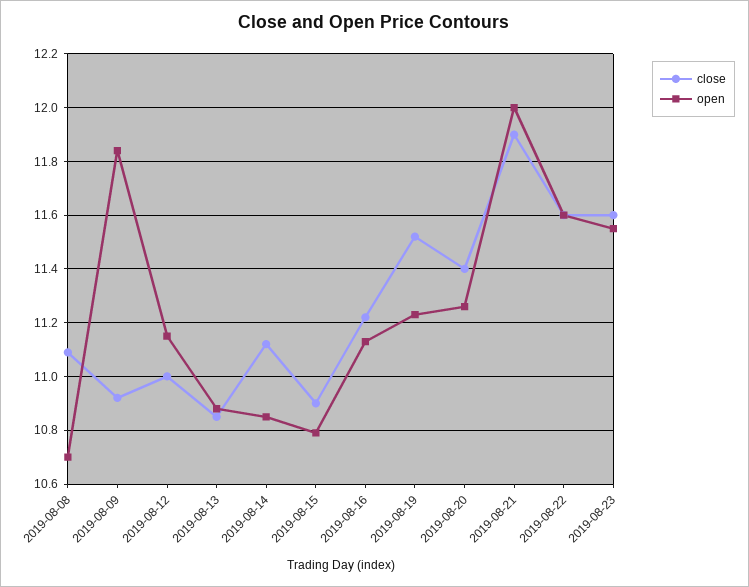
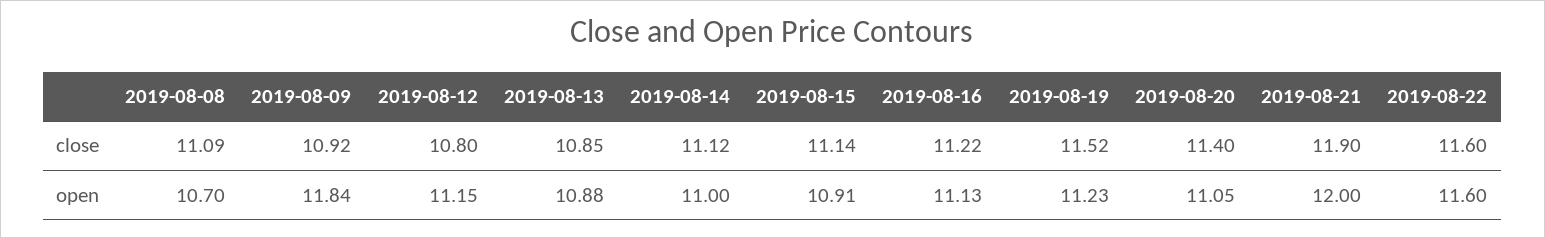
  {
    "close": {
      "2019-08-08": 11.09,
      "2019-08-09": 10.92,
-     "2019-08-12": 11,
+     "2019-08-12": 10.8,
      "2019-08-13": 10.85,
      "2019-08-14": 11.12,
-     "2019-08-15": 10.9,
+     "2019-08-15": 11.14,
      "2019-08-16": 11.22,
      "2019-08-19": 11.52,
      "2019-08-20": 11.4,
      "2019-08-21": 11.9,
-     "2019-08-22": 11.6,
+     "2019-08-22": 11.6
-     "2019-08-23": 11.6
    },
    "open": {
      "2019-08-08": 10.7,
      "2019-08-09": 11.84,
      "2019-08-12": 11.15,
      "2019-08-13": 10.88,
-     "2019-08-14": 10.85,
+     "2019-08-14": 11,
-     "2019-08-15": 10.8,
+     "2019-08-15": 10.91,
      "2019-08-16": 11.13,
      "2019-08-19": 11.23,
-     "2019-08-20": 11.25,
+     "2019-08-20": 11.05,
      "2019-08-21": 12,
-     "2019-08-22": 11.6,
+     "2019-08-22": 11.6
-     "2019-08-23": 11.55
    }
  }

